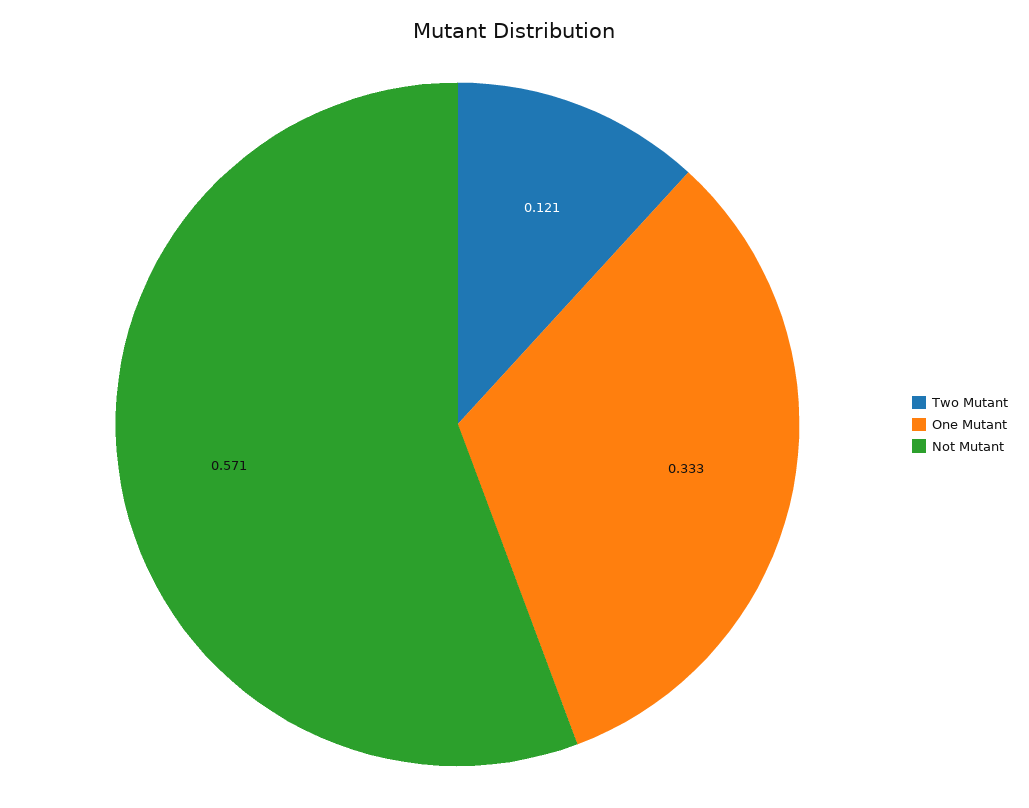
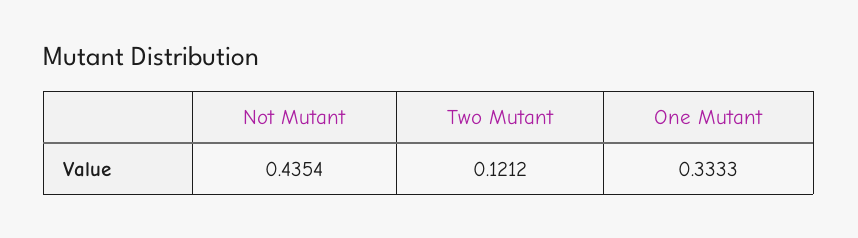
  {
    "Two Mutant": 0.1212,
    "One Mutant": 0.3333,
-   "Not Mutant": 0.571
+   "Not Mutant": 0.4354
  }

